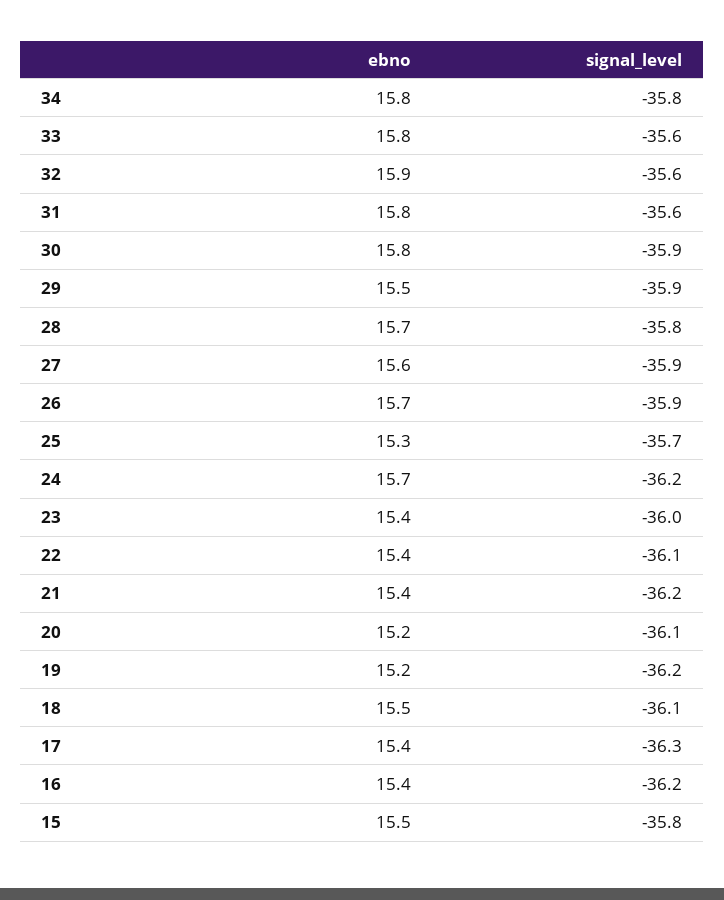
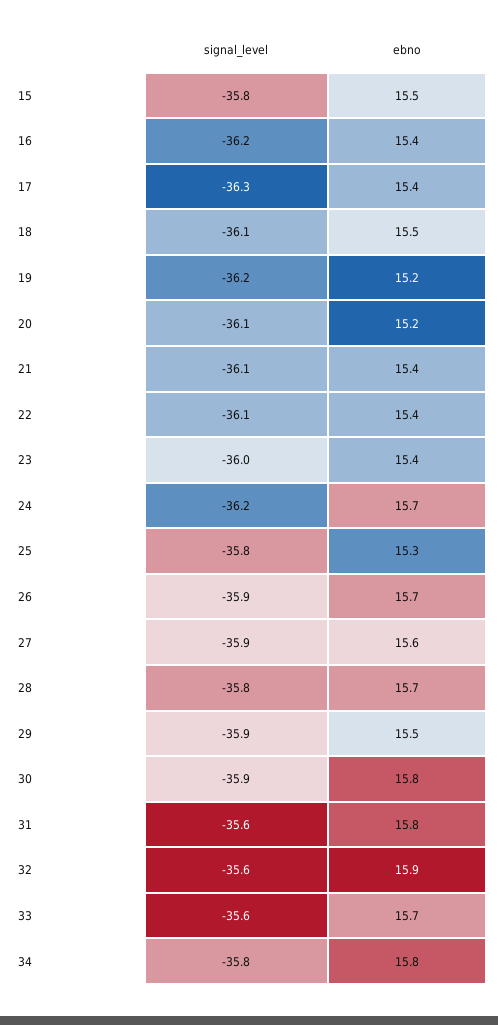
  {
    "ebno": {
      "34": 15.8,
-     "33": 15.8,
+     "33": 15.7,
      "32": 15.9,
      "31": 15.8,
      "30": 15.8,
      "29": 15.5,
      "28": 15.7,
      "27": 15.6,
      "26": 15.7,
      "25": 15.3,
      "24": 15.7,
      "23": 15.4,
      "22": 15.4,
      "21": 15.4,
      "20": 15.2,
      "19": 15.2,
      "18": 15.5,
      "17": 15.4,
      "16": 15.4,
      "15": 15.5
    },
    "signal_level": {
      "34": -35.8,
      "33": -35.6,
      "32": -35.6,
      "31": -35.6,
      "30": -35.9,
      "29": -35.9,
      "28": -35.8,
      "27": -35.9,
      "26": -35.9,
-     "25": -35.7,
+     "25": -35.8,
      "24": -36.2,
      "23": -36,
      "22": -36.1,
-     "21": -36.2,
+     "21": -36.1,
      "20": -36.1,
      "19": -36.2,
      "18": -36.1,
      "17": -36.3,
      "16": -36.2,
      "15": -35.8
    }
  }

